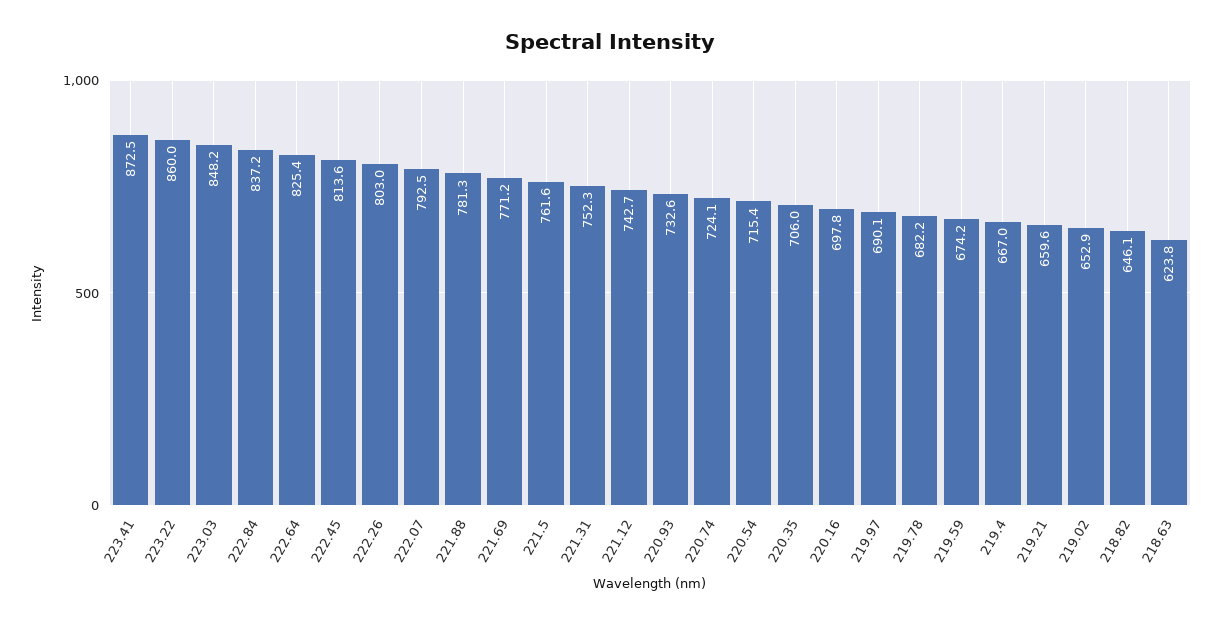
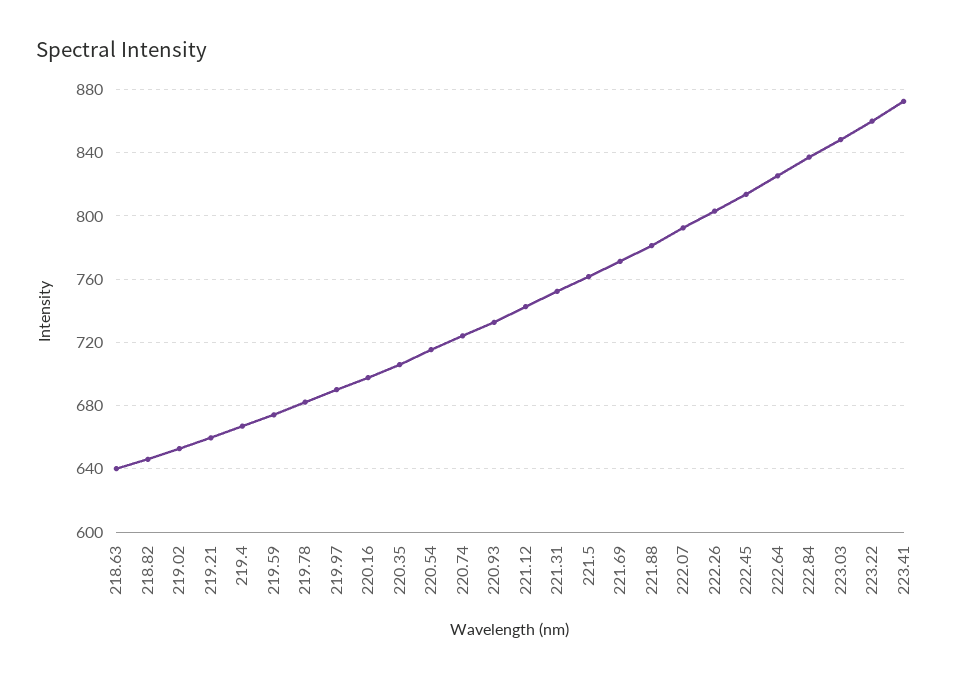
  {
    "223.41": 872.5,
    "223.22": 860,
    "223.03": 848.2,
    "222.84": 837.2,
    "222.64": 825.4,
    "222.45": 813.6,
    "222.26": 803,
    "222.07": 792.5,
    "221.88": 781.3,
    "221.69": 771.2,
    "221.5": 761.6,
    "221.31": 752.3,
    "221.12": 742.7,
    "220.93": 732.6,
    "220.74": 724.1,
    "220.54": 715.4,
    "220.35": 706,
    "220.16": 697.8,
    "219.97": 690.1,
    "219.78": 682.2,
    "219.59": 674.2,
    "219.4": 667,
    "219.21": 659.6,
    "219.02": 652.9,
    "218.82": 646.1,
-   "218.63": 623.8
+   "218.63": 640
  }

